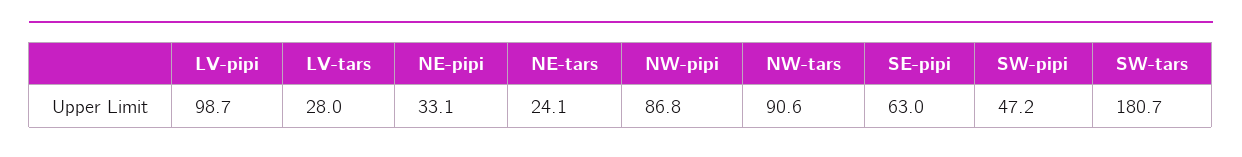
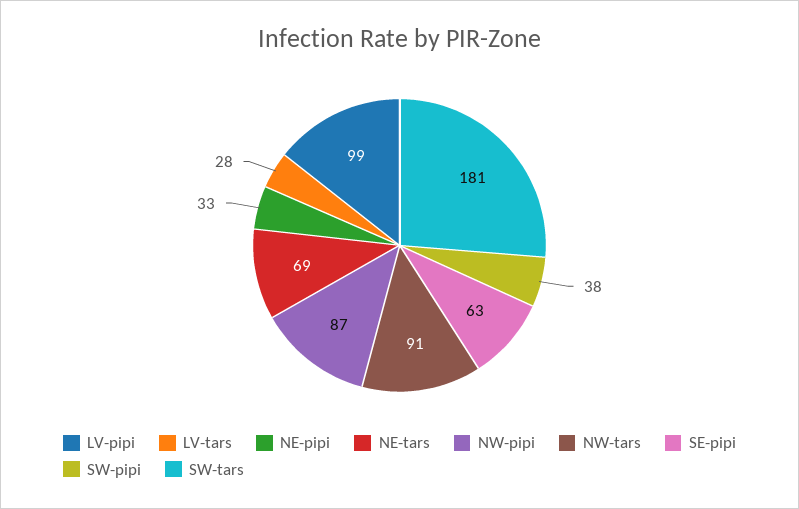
  {
    "LV-pipi": 98.7,
    "LV-tars": 28,
    "NE-pipi": 33.1,
-   "NE-tars": 24.1,
+   "NE-tars": 69,
    "NW-pipi": 86.8,
    "NW-tars": 90.6,
    "SE-pipi": 63,
-   "SW-pipi": 47.2,
+   "SW-pipi": 38,
    "SW-tars": 180.7
  }

